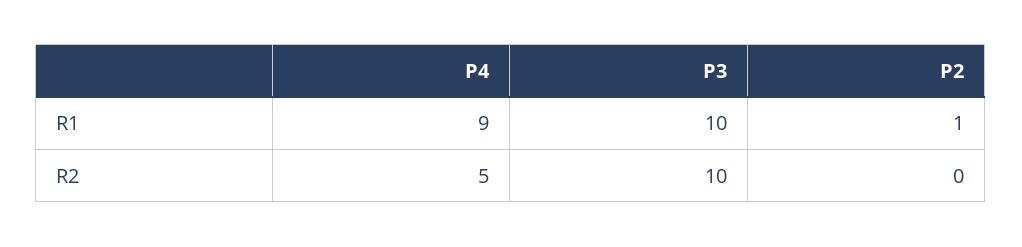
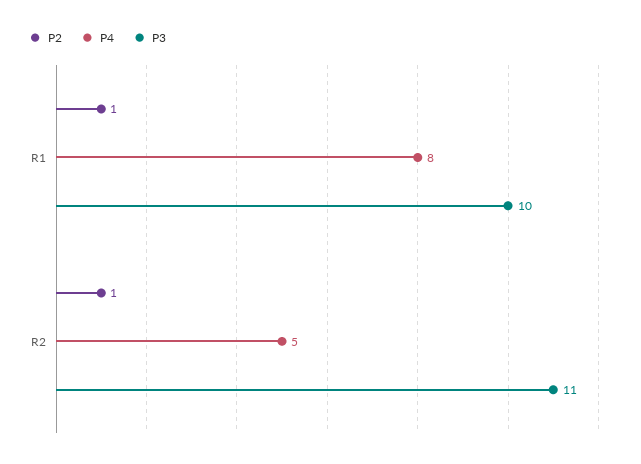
  {
    "P4": {
-     "R1": 9,
+     "R1": 8,
      "R2": 5
    },
    "P3": {
      "R1": 10,
-     "R2": 10
+     "R2": 11
    },
    "P2": {
      "R1": 1,
-     "R2": 0
+     "R2": 1
    }
  }

